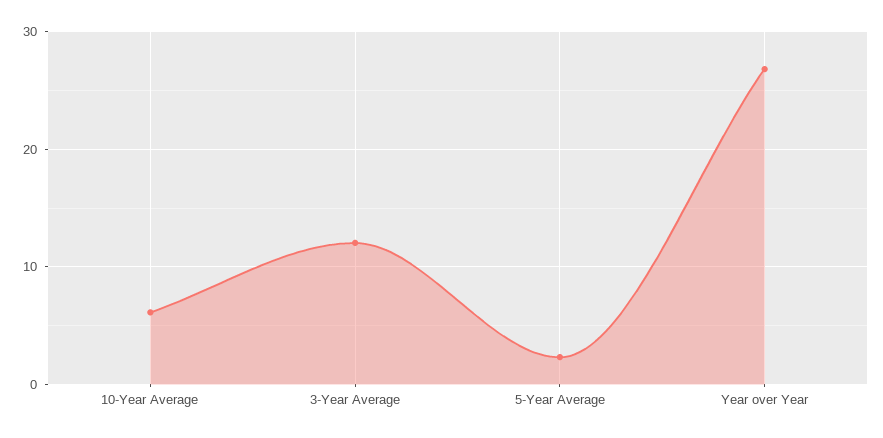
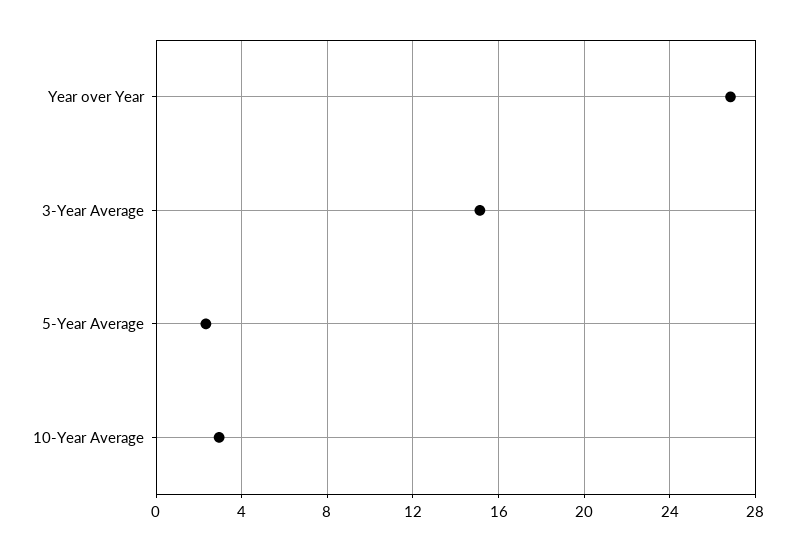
  {
-   "10-Year Average": 6,
+   "10-Year Average": 3,
-   "3-Year Average": 12,
+   "3-Year Average": 15,
    "5-Year Average": 2.5,
    "Year over Year": 27
  }

